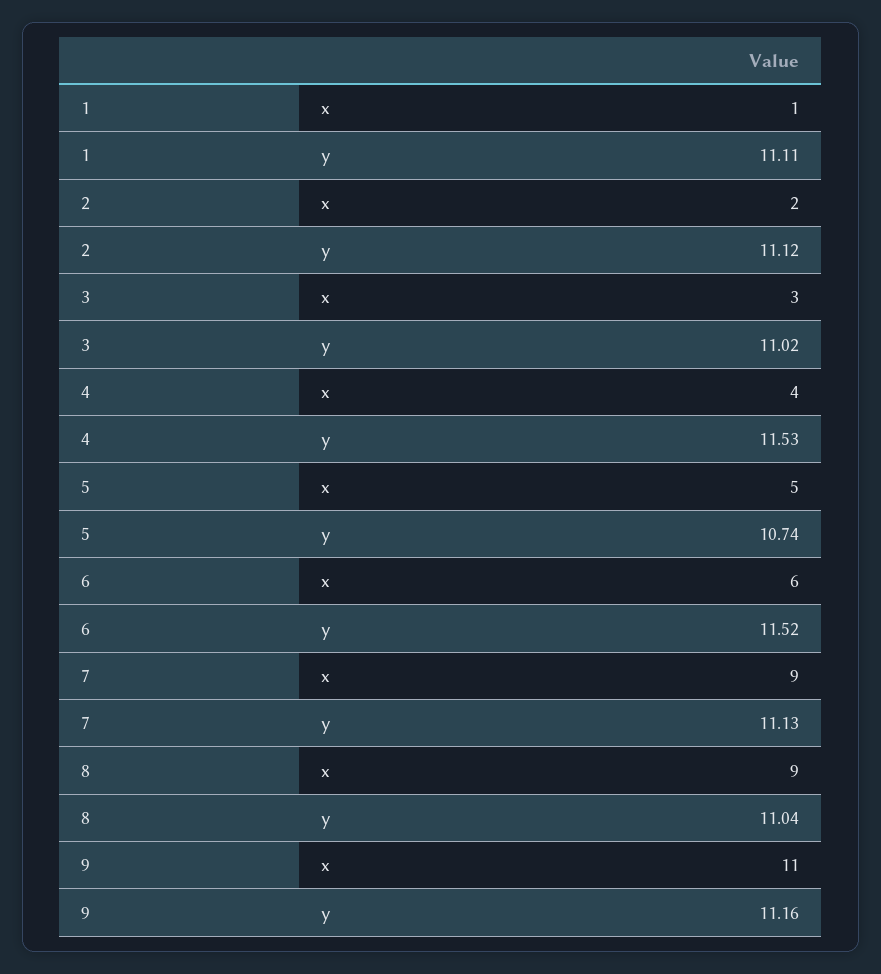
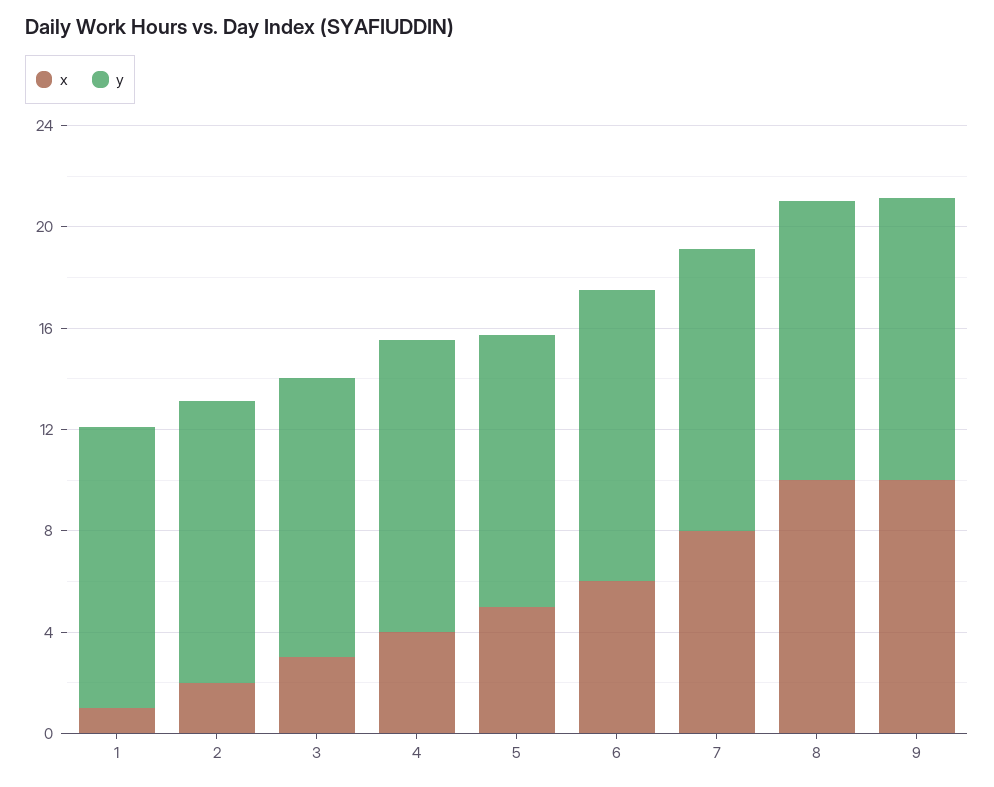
  {
    "x": {
      "1": 1,
      "2": 2,
      "3": 3,
      "4": 4,
      "5": 5,
      "6": 6,
-     "7": 9,
+     "7": 8,
-     "8": 9,
+     "8": 10,
-     "9": 11
+     "9": 10
    },
    "y": {
      "1": 11.11,
      "2": 11.12,
      "3": 11.02,
      "4": 11.53,
      "5": 10.74,
      "6": 11.52,
      "7": 11.13,
      "8": 11.04,
      "9": 11.16
    }
  }

